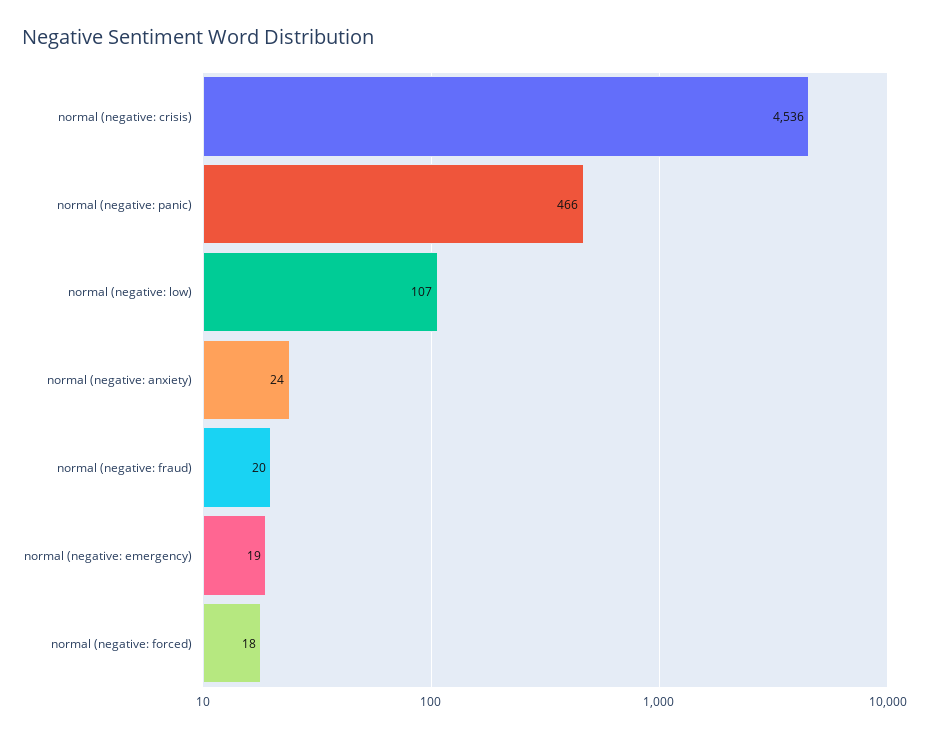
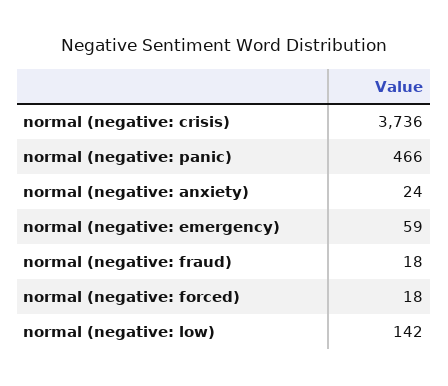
  {
-   "normal (negative: crisis)": 4536,
+   "normal (negative: crisis)": 3736,
    "normal (negative: panic)": 466,
-   "normal (negative: low)": 107,
+   "normal (negative: low)": 142,
    "normal (negative: anxiety)": 24,
-   "normal (negative: fraud)": 20,
+   "normal (negative: fraud)": 18,
-   "normal (negative: emergency)": 19,
+   "normal (negative: emergency)": 59,
    "normal (negative: forced)": 18
  }

